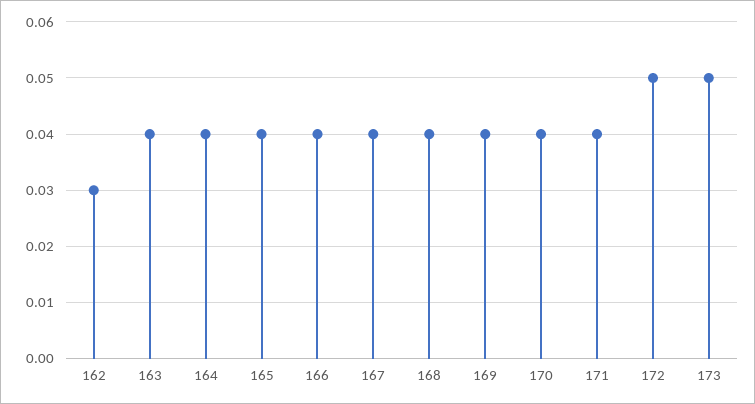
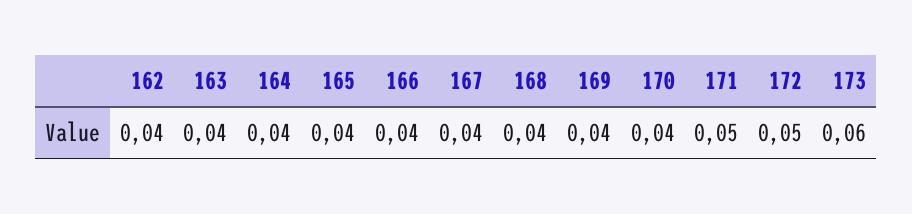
  {
-   "162": 0.03,
+   "162": 0.04,
    "163": 0.04,
    "164": 0.04,
    "165": 0.04,
    "166": 0.04,
    "167": 0.04,
    "168": 0.04,
    "169": 0.04,
    "170": 0.04,
-   "171": 0.04,
+   "171": 0.05,
    "172": 0.05,
-   "173": 0.05
+   "173": 0.06
  }

